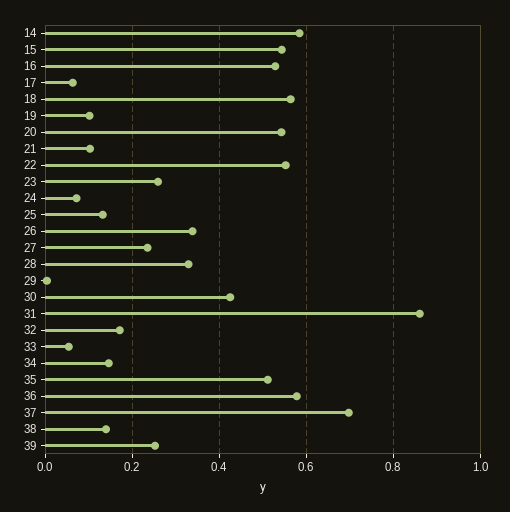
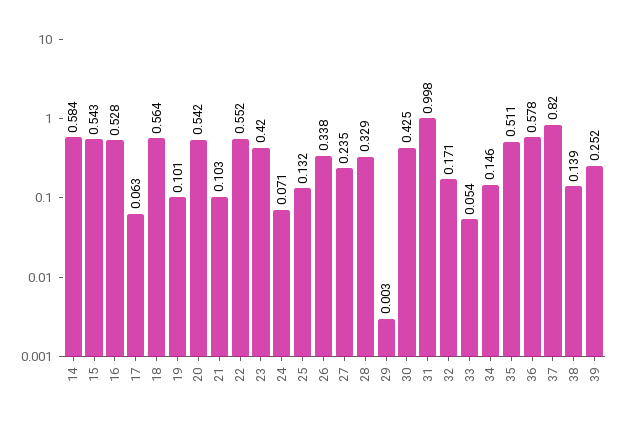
  {
    "14": 0.584,
    "15": 0.543,
    "16": 0.528,
    "17": 0.063,
    "18": 0.564,
    "19": 0.101,
    "20": 0.542,
    "21": 0.103,
    "22": 0.552,
-   "23": 0.26,
+   "23": 0.42,
    "24": 0.071,
    "25": 0.132,
    "26": 0.338,
    "27": 0.235,
    "28": 0.329,
    "29": 0.003,
    "30": 0.425,
-   "31": 0.86,
+   "31": 0.998,
    "32": 0.171,
    "33": 0.054,
    "34": 0.146,
    "35": 0.511,
    "36": 0.578,
-   "37": 0.7,
+   "37": 0.82,
    "38": 0.139,
    "39": 0.252
  }

